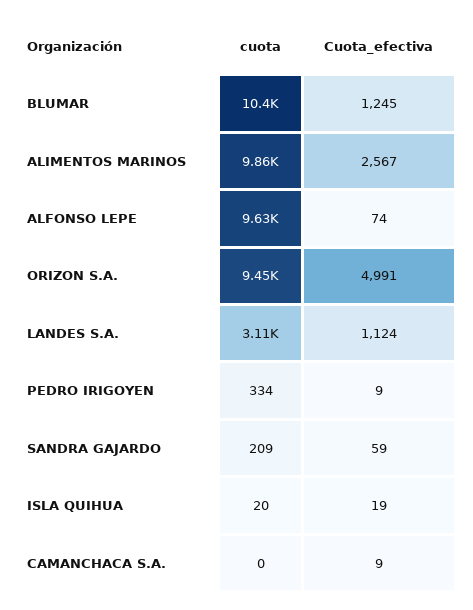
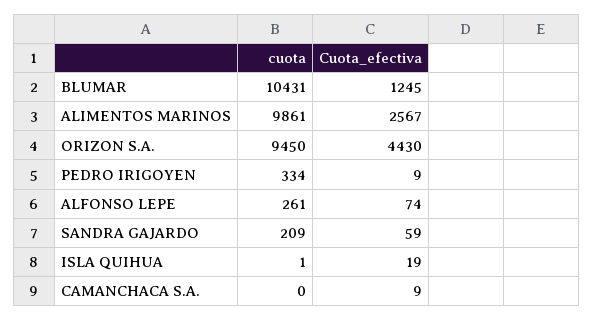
  {
    "cuota": {
      "BLUMAR": 10431,
      "ALIMENTOS MARINOS": 9861,
-     "ALFONSO LEPE": 9630,
+     "ALFONSO LEPE": 261,
      "ORIZON S.A.": 9450,
-     "LANDES S.A.": 3110,
      "PEDRO IRIGOYEN": 334,
      "SANDRA GAJARDO": 209,
-     "ISLA QUIHUA": 20,
+     "ISLA QUIHUA": 1,
      "CAMANCHACA S.A.": 0
    },
    "Cuota_efectiva": {
      "BLUMAR": 1245,
      "ALIMENTOS MARINOS": 2567,
      "ALFONSO LEPE": 74,
-     "ORIZON S.A.": 4991,
+     "ORIZON S.A.": 4430,
-     "LANDES S.A.": 1124,
      "PEDRO IRIGOYEN": 9,
      "SANDRA GAJARDO": 59,
      "ISLA QUIHUA": 19,
      "CAMANCHACA S.A.": 9
    }
  }

